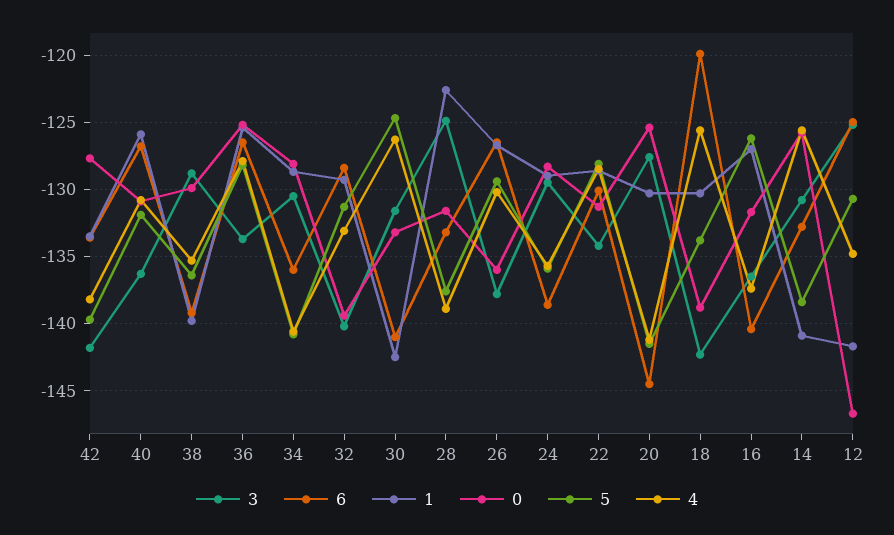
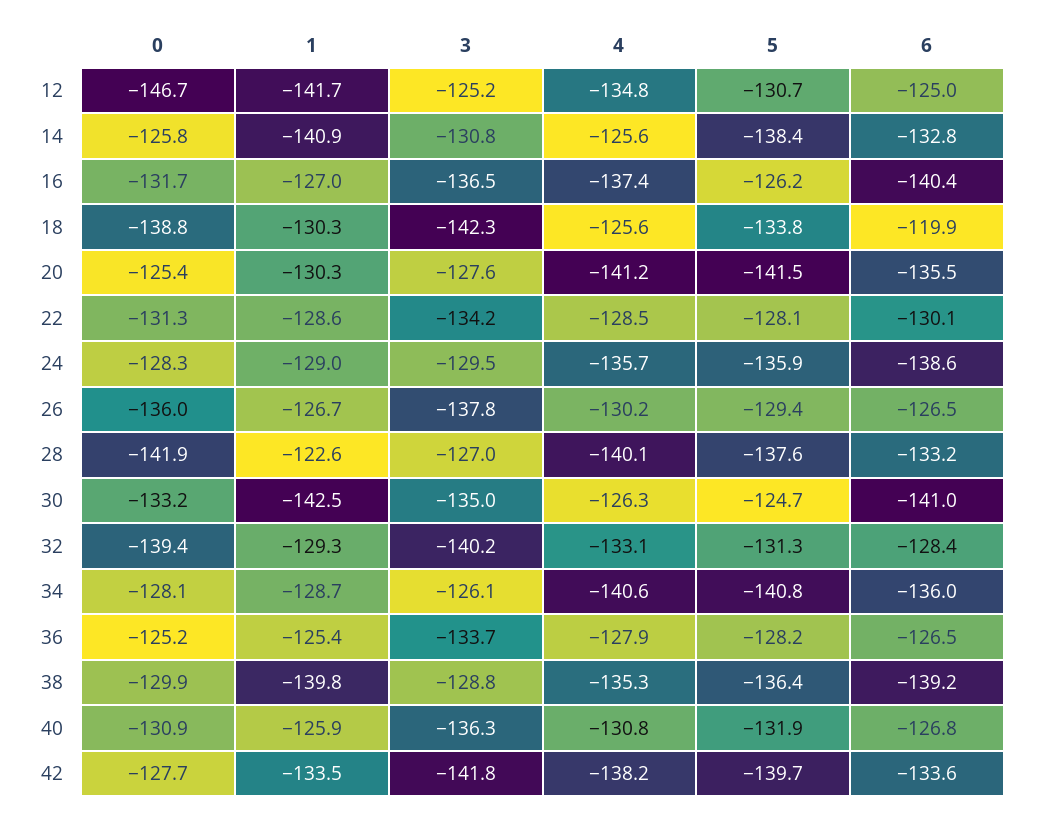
  {
    "3": {
      "42": -141.8,
      "40": -136.3,
      "38": -128.8,
      "36": -133.7,
-     "34": -130.5,
+     "34": -126.1,
      "32": -140.2,
-     "30": -131.5,
+     "30": -135,
-     "28": -125,
+     "28": -127,
      "26": -137.8,
      "24": -129.5,
      "22": -134.2,
      "20": -127.6,
      "18": -142.3,
      "16": -136.5,
      "14": -130.8,
      "12": -125.2
    },
    "6": {
      "42": -133.6,
      "40": -126.8,
      "38": -139.2,
      "36": -126.5,
      "34": -136,
      "32": -128.4,
      "30": -141,
      "28": -133.2,
      "26": -126.5,
      "24": -138.6,
      "22": -130.1,
-     "20": -144.5,
+     "20": -135.5,
      "18": -119.9,
      "16": -140.4,
      "14": -132.8,
      "12": -125
    },
    "1": {
      "42": -133.5,
      "40": -125.9,
      "38": -139.8,
      "36": -125.4,
      "34": -128.7,
      "32": -129.3,
      "30": -142.5,
      "28": -122.6,
      "26": -126.7,
      "24": -129,
      "22": -128.6,
      "20": -130.3,
      "18": -130.3,
      "16": -127,
      "14": -140.9,
      "12": -141.7
    },
    "0": {
      "42": -127.7,
      "40": -130.9,
      "38": -129.9,
      "36": -125.2,
      "34": -128.1,
      "32": -139.4,
      "30": -133.2,
-     "28": -131.5,
+     "28": -141.9,
      "26": -136,
      "24": -128.3,
      "22": -131.3,
      "20": -125.4,
      "18": -138.8,
      "16": -131.7,
      "14": -125.8,
      "12": -146.7
    },
    "5": {
      "42": -139.7,
      "40": -131.9,
      "38": -136.4,
      "36": -128.2,
      "34": -140.8,
      "32": -131.3,
      "30": -124.7,
      "28": -137.6,
      "26": -129.4,
      "24": -135.9,
      "22": -128.1,
      "20": -141.5,
      "18": -133.8,
      "16": -126.2,
      "14": -138.4,
      "12": -130.7
    },
    "4": {
      "42": -138.2,
      "40": -130.8,
      "38": -135.3,
      "36": -127.9,
      "34": -140.6,
      "32": -133.1,
      "30": -126.3,
-     "28": -139,
+     "28": -140.1,
      "26": -130.2,
      "24": -135.7,
      "22": -128.5,
      "20": -141.2,
      "18": -125.6,
      "16": -137.4,
      "14": -125.6,
      "12": -134.8
    }
  }

